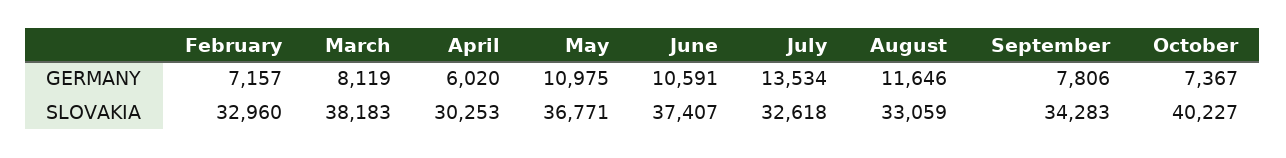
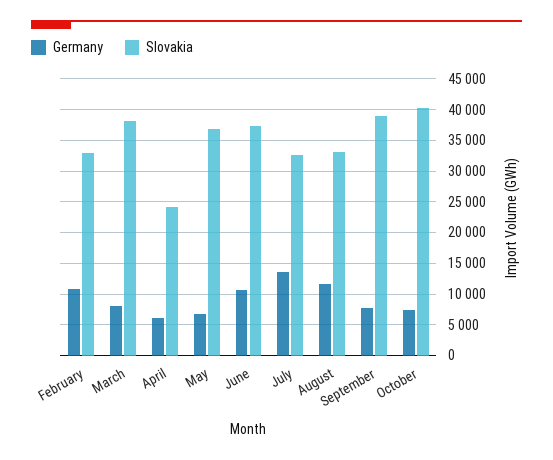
  {
    "GERMANY": {
-     "February": 7157,
+     "February": 11000,
      "March": 8119,
      "April": 6020,
-     "May": 10975,
+     "May": 7000,
      "June": 10591,
      "July": 13534,
      "August": 11646,
      "September": 7806,
      "October": 7367
    },
    "SLOVAKIA": {
      "February": 32960,
      "March": 38183,
-     "April": 30253,
+     "April": 24000,
      "May": 36771,
      "June": 37407,
      "July": 32618,
      "August": 33059,
-     "September": 34283,
+     "September": 39000,
      "October": 40227
    }
  }

